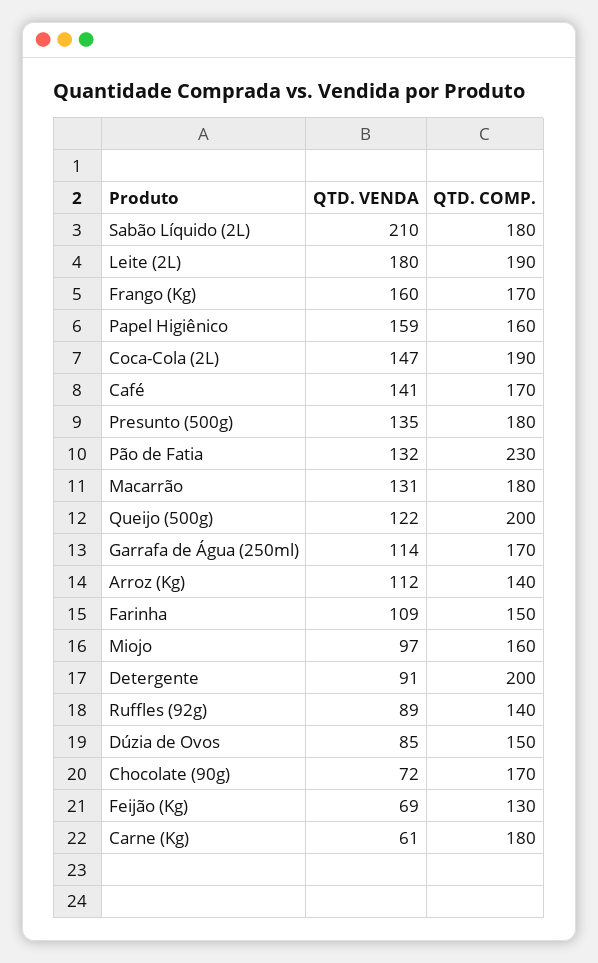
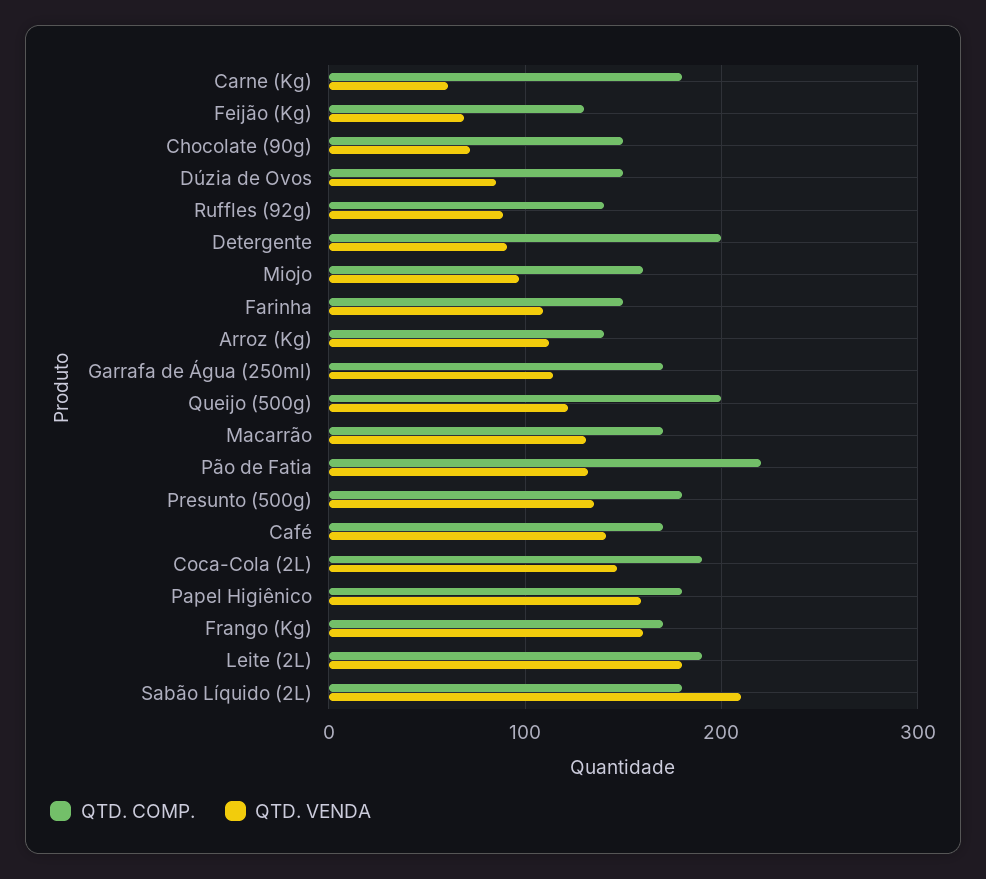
  {
    "QTD. VENDA": {
      "Sabão Líquido (2L)": 210,
      "Leite (2L)": 180,
      "Frango (Kg)": 160,
      "Papel Higiênico": 159,
      "Coca-Cola (2L)": 147,
      "Café": 141,
      "Presunto (500g)": 135,
      "Pão de Fatia": 132,
      "Macarrão": 131,
      "Queijo (500g)": 122,
      "Garrafa de Água (250ml)": 114,
      "Arroz (Kg)": 112,
      "Farinha": 109,
      "Miojo": 97,
      "Detergente": 91,
      "Ruffles (92g)": 89,
      "Dúzia de Ovos": 85,
      "Chocolate (90g)": 72,
      "Feijão (Kg)": 69,
      "Carne (Kg)": 61
    },
    "QTD. COMP.": {
      "Sabão Líquido (2L)": 180,
      "Leite (2L)": 190,
      "Frango (Kg)": 170,
-     "Papel Higiênico": 160,
+     "Papel Higiênico": 180,
      "Coca-Cola (2L)": 190,
      "Café": 170,
      "Presunto (500g)": 180,
-     "Pão de Fatia": 230,
+     "Pão de Fatia": 220,
-     "Macarrão": 180,
+     "Macarrão": 170,
      "Queijo (500g)": 200,
      "Garrafa de Água (250ml)": 170,
      "Arroz (Kg)": 140,
      "Farinha": 150,
      "Miojo": 160,
      "Detergente": 200,
      "Ruffles (92g)": 140,
      "Dúzia de Ovos": 150,
-     "Chocolate (90g)": 170,
+     "Chocolate (90g)": 150,
      "Feijão (Kg)": 130,
      "Carne (Kg)": 180
    }
  }

